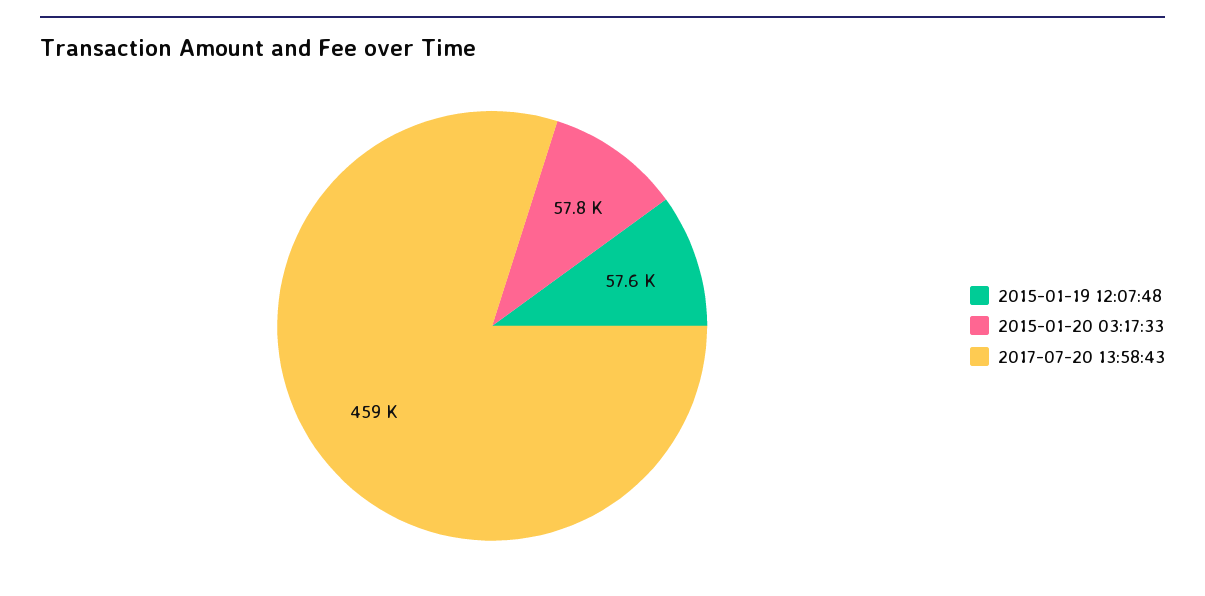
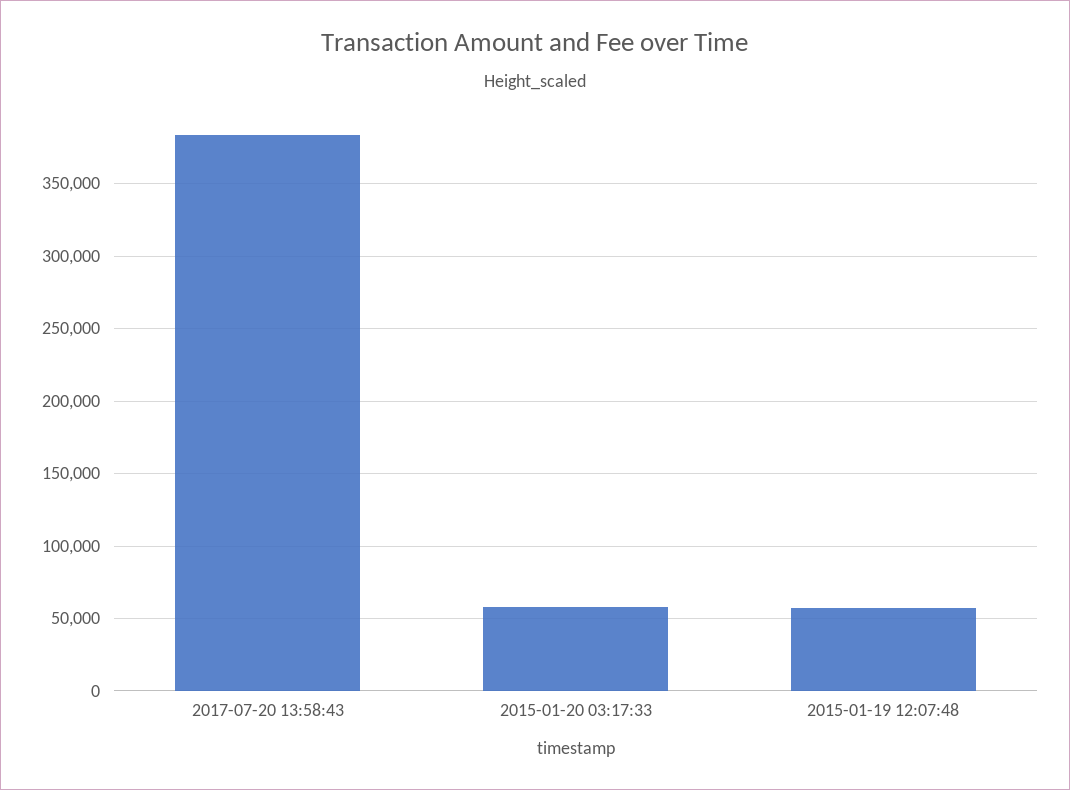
  {
    "2015-01-19 12:07:48": 57600,
    "2015-01-20 03:17:33": 57800,
-   "2017-07-20 13:58:43": 459000
+   "2017-07-20 13:58:43": 385000
  }

